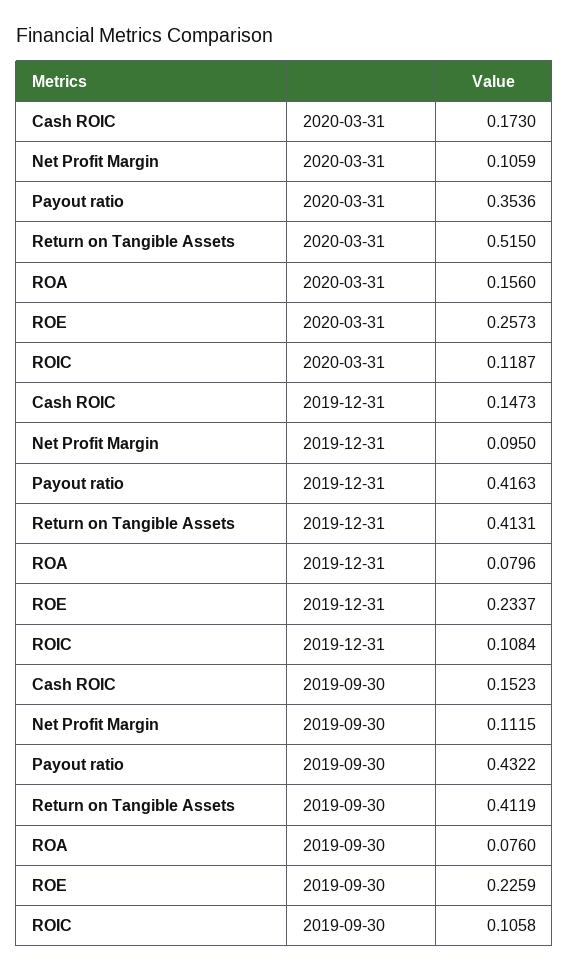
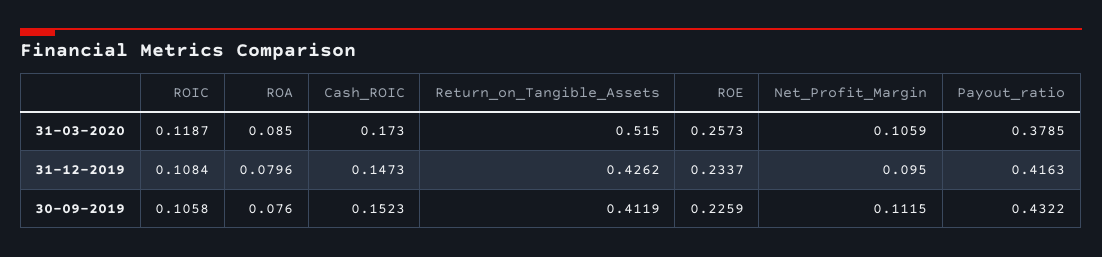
  {
    "Cash ROIC": {
      "2020-03-31": 0.173,
      "2019-12-31": 0.1473,
      "2019-09-30": 0.1523
    },
    "Net Profit Margin": {
      "2020-03-31": 0.1059,
      "2019-12-31": 0.095,
      "2019-09-30": 0.1115
    },
    "Payout ratio": {
-     "2020-03-31": 0.3536,
+     "2020-03-31": 0.3785,
      "2019-12-31": 0.4163,
      "2019-09-30": 0.4322
    },
    "Return on Tangible Assets": {
      "2020-03-31": 0.515,
-     "2019-12-31": 0.4131,
+     "2019-12-31": 0.4262,
      "2019-09-30": 0.4119
    },
    "ROA": {
-     "2020-03-31": 0.156,
+     "2020-03-31": 0.085,
      "2019-12-31": 0.0796,
      "2019-09-30": 0.076
    },
    "ROE": {
      "2020-03-31": 0.2573,
      "2019-12-31": 0.2337,
      "2019-09-30": 0.2259
    },
    "ROIC": {
      "2020-03-31": 0.1187,
      "2019-12-31": 0.1084,
      "2019-09-30": 0.1058
    }
  }

